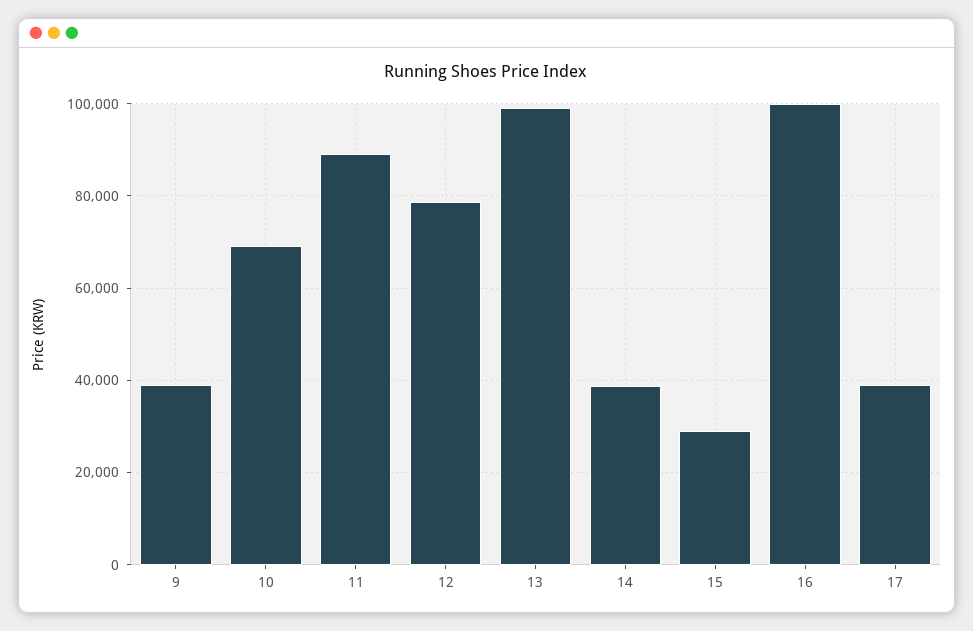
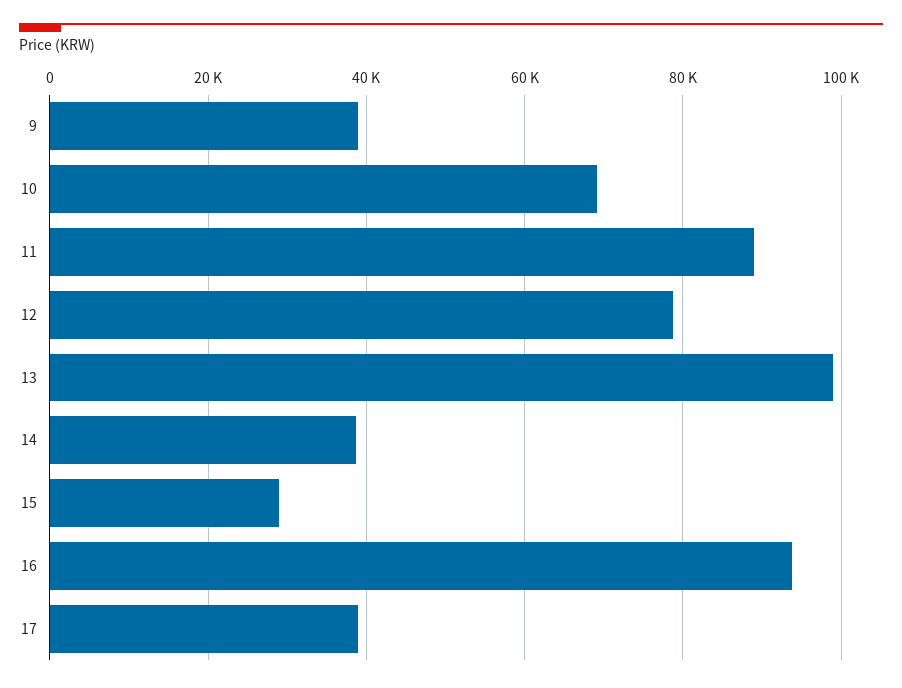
  {
    "9": 40000,
    "10": 70000,
    "11": 90000,
    "12": 78000,
    "13": 100000,
    "14": 38000,
    "15": 30000,
-   "16": 100000,
+   "16": 94000,
    "17": 38000
  }

